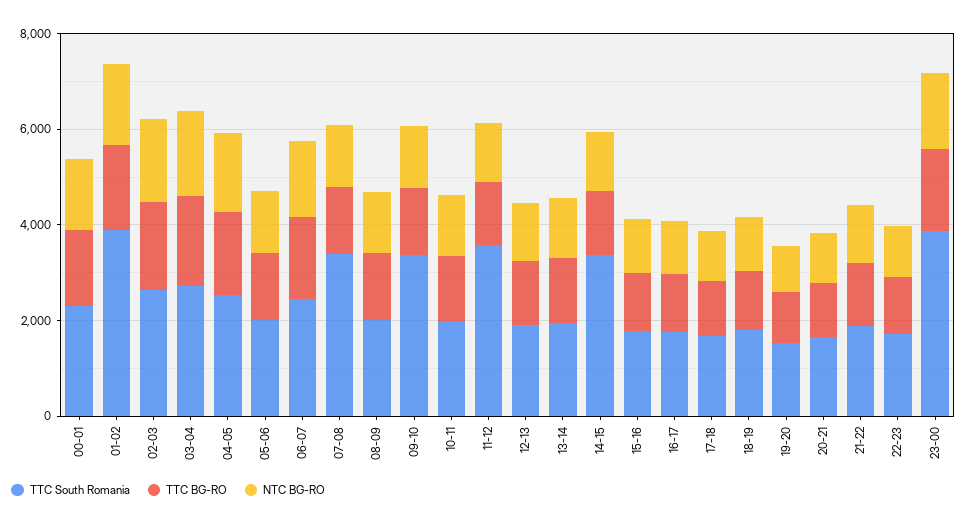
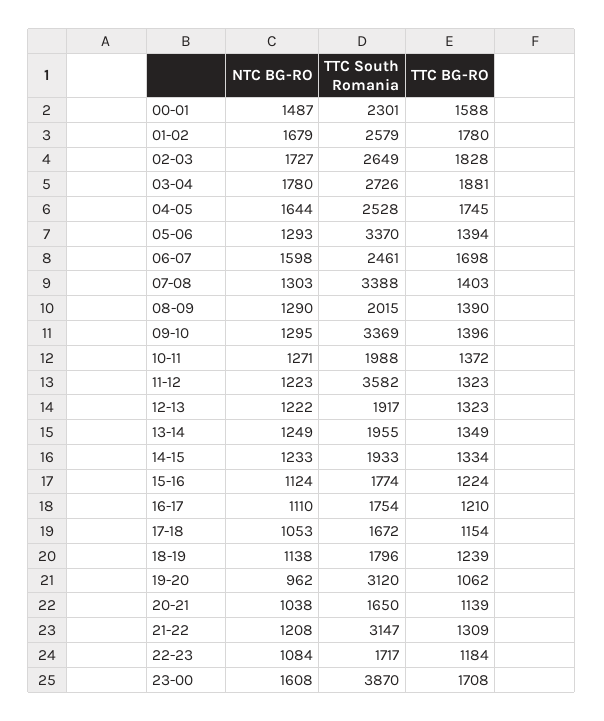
  {
    "TTC South Romania": {
      "00-01": 2301,
-     "01-02": 4000,
+     "01-02": 2579,
      "02-03": 2649,
      "03-04": 2726,
      "04-05": 2528,
-     "05-06": 2000,
+     "05-06": 3370,
      "06-07": 2461,
      "07-08": 3388,
      "08-09": 2015,
      "09-10": 3369,
      "10-11": 1988,
      "11-12": 3582,
      "12-13": 1917,
      "13-14": 1955,
-     "14-15": 3500,
+     "14-15": 1933,
      "15-16": 1774,
      "16-17": 1754,
      "17-18": 1672,
      "18-19": 1796,
-     "19-20": 1500,
+     "19-20": 3120,
      "20-21": 1650,
-     "21-22": 2000,
+     "21-22": 3147,
      "22-23": 1717,
      "23-00": 3870
    },
    "TTC BG-RO": {
      "00-01": 1588,
      "01-02": 1780,
      "02-03": 1828,
      "03-04": 1881,
      "04-05": 1745,
      "05-06": 1394,
      "06-07": 1698,
      "07-08": 1403,
      "08-09": 1390,
      "09-10": 1396,
      "10-11": 1372,
      "11-12": 1323,
      "12-13": 1323,
      "13-14": 1349,
      "14-15": 1334,
      "15-16": 1224,
      "16-17": 1210,
      "17-18": 1154,
      "18-19": 1239,
      "19-20": 1062,
      "20-21": 1139,
      "21-22": 1309,
      "22-23": 1184,
      "23-00": 1708
    },
    "NTC BG-RO": {
      "00-01": 1487,
      "01-02": 1679,
      "02-03": 1727,
      "03-04": 1780,
      "04-05": 1644,
      "05-06": 1293,
      "06-07": 1598,
      "07-08": 1303,
      "08-09": 1290,
      "09-10": 1295,
      "10-11": 1271,
      "11-12": 1223,
      "12-13": 1222,
      "13-14": 1249,
      "14-15": 1233,
      "15-16": 1124,
      "16-17": 1110,
      "17-18": 1053,
      "18-19": 1138,
      "19-20": 962,
      "20-21": 1038,
      "21-22": 1208,
      "22-23": 1084,
      "23-00": 1608
    }
  }

